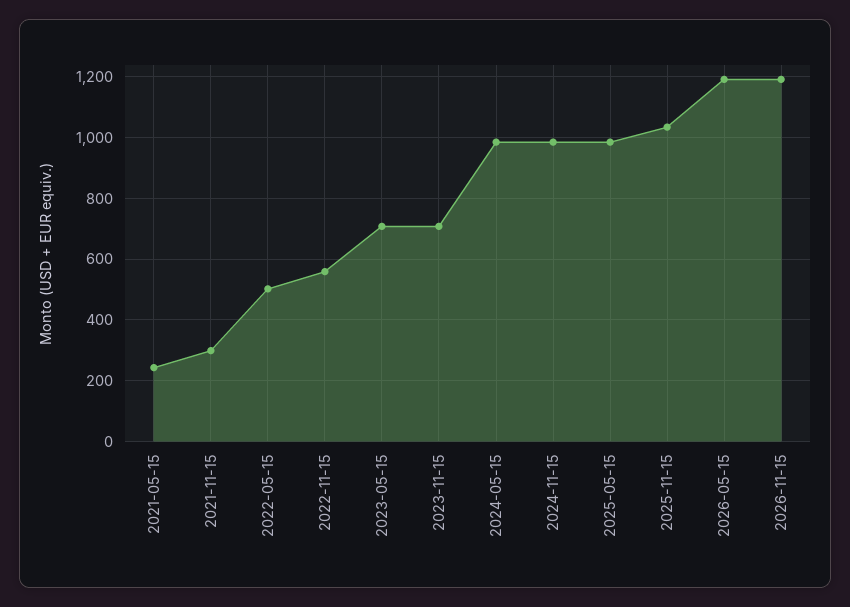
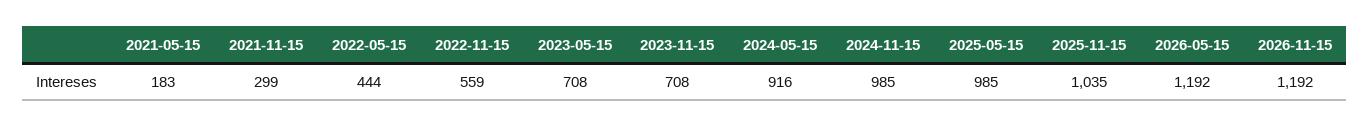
  {
-   "2021-05-15": 240,
+   "2021-05-15": 183,
    "2021-11-15": 299,
-   "2022-05-15": 500,
+   "2022-05-15": 444,
    "2022-11-15": 559,
    "2023-05-15": 708,
    "2023-11-15": 708,
-   "2024-05-15": 980,
+   "2024-05-15": 916,
    "2024-11-15": 985,
    "2025-05-15": 985,
    "2025-11-15": 1035,
    "2026-05-15": 1192,
    "2026-11-15": 1192
  }

